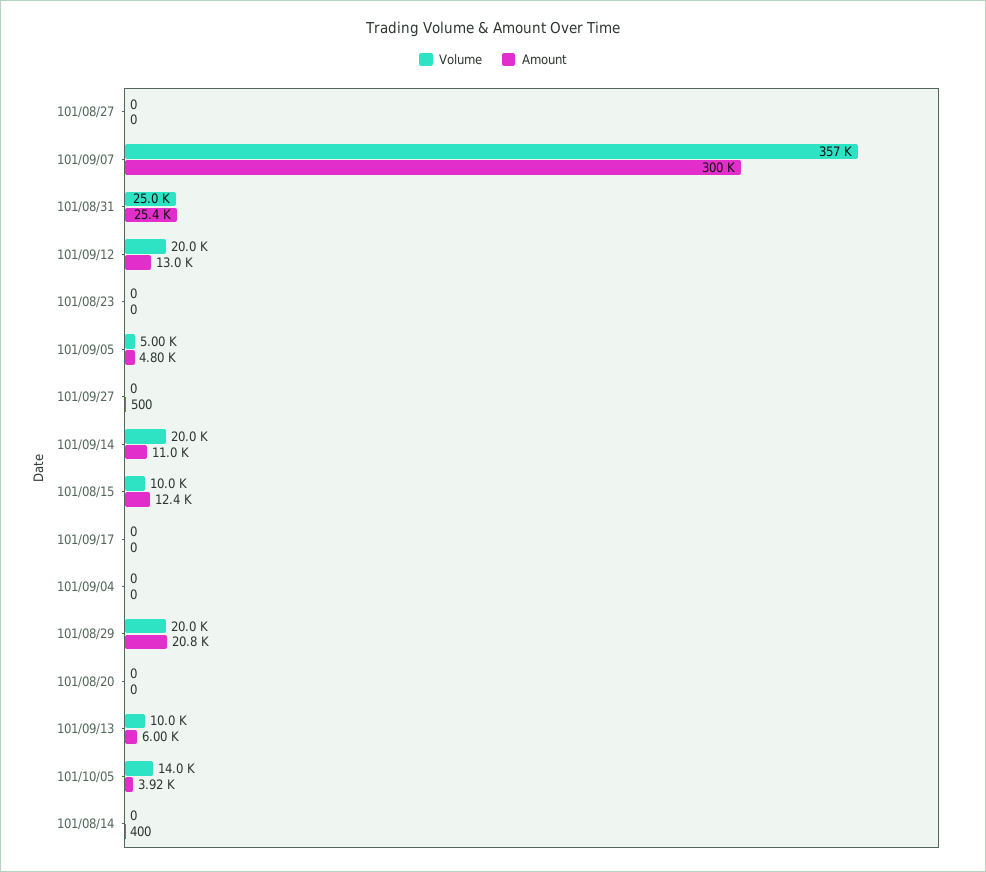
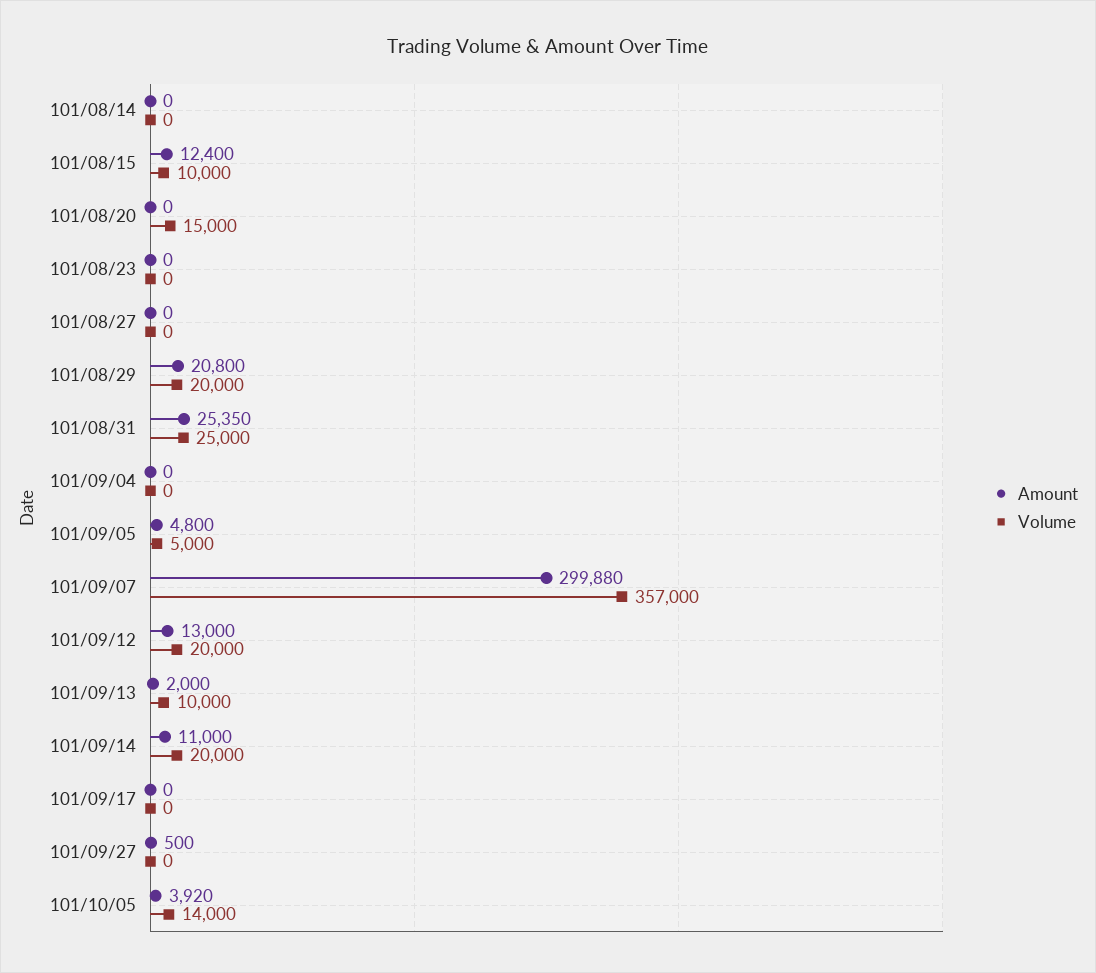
  {
    "Volume": {
      "101/08/27": 0,
      "101/09/07": 357000,
      "101/08/31": 25000,
      "101/09/12": 20000,
      "101/08/23": 0,
      "101/09/05": 5000,
      "101/09/27": 0,
      "101/09/14": 20000,
      "101/08/15": 10000,
      "101/09/17": 0,
      "101/09/04": 0,
      "101/08/29": 20000,
-     "101/08/20": 0,
+     "101/08/20": 15000,
      "101/09/13": 10000,
      "101/10/05": 14000,
      "101/08/14": 0
    },
    "Amount": {
      "101/08/27": 0,
      "101/09/07": 299880,
      "101/08/31": 25350,
      "101/09/12": 13000,
      "101/08/23": 0,
      "101/09/05": 4800,
      "101/09/27": 500,
      "101/09/14": 11000,
      "101/08/15": 12400,
      "101/09/17": 0,
      "101/09/04": 0,
      "101/08/29": 20800,
      "101/08/20": 0,
-     "101/09/13": 6000,
+     "101/09/13": 2000,
      "101/10/05": 3920,
-     "101/08/14": 400
+     "101/08/14": 0
    }
  }

